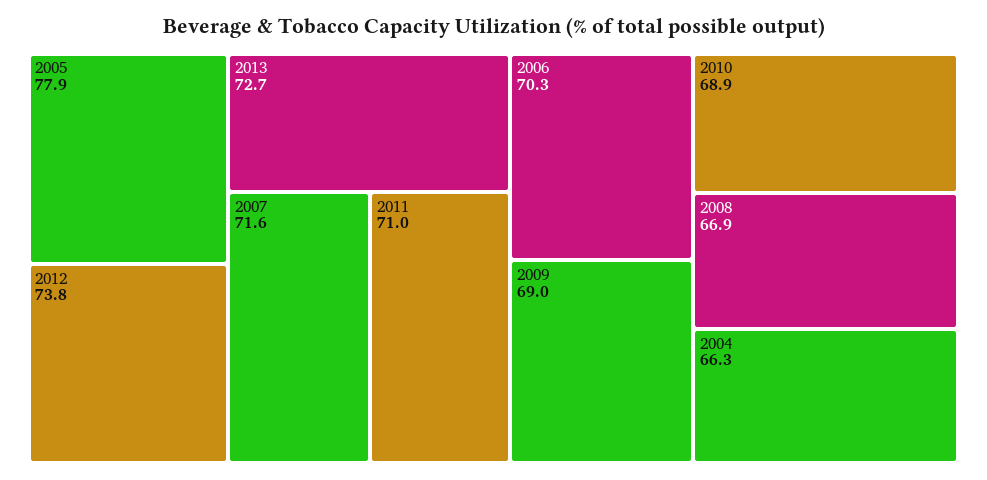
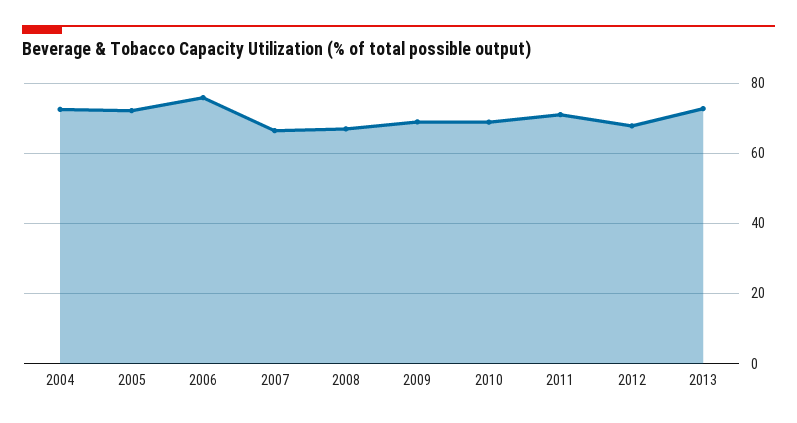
  {
-   "2005": 77.9,
+   "2005": 72,
-   "2012": 73.8,
+   "2012": 68,
    "2013": 72.7,
-   "2007": 71.6,
+   "2007": 66,
    "2011": 71,
-   "2006": 70.3,
+   "2006": 76,
    "2009": 69,
    "2010": 68.9,
    "2008": 66.9,
-   "2004": 66.3
+   "2004": 72
  }

